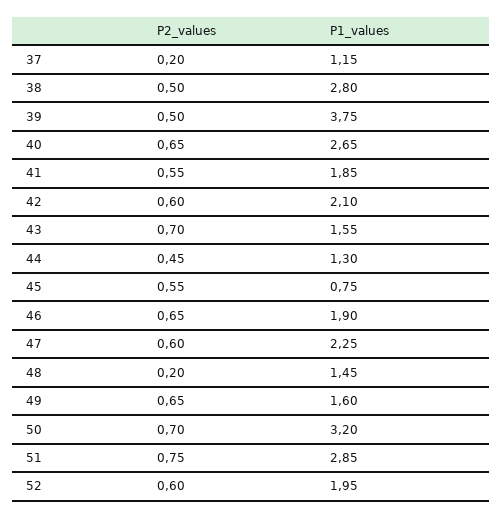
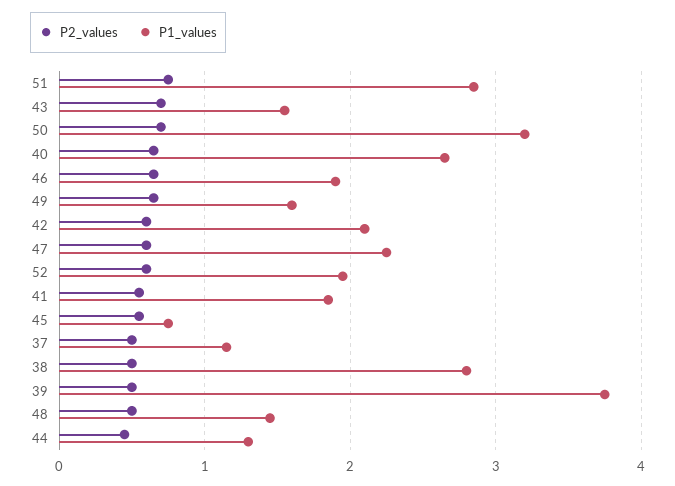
  {
    "P2_values": {
-     "37": 0.2,
+     "37": 0.5,
      "38": 0.5,
      "39": 0.5,
      "40": 0.65,
      "41": 0.55,
      "42": 0.6,
      "43": 0.7,
      "44": 0.45,
      "45": 0.55,
      "46": 0.65,
      "47": 0.6,
-     "48": 0.2,
+     "48": 0.5,
      "49": 0.65,
      "50": 0.7,
      "51": 0.75,
      "52": 0.6
    },
    "P1_values": {
      "37": 1.15,
      "38": 2.8,
      "39": 3.75,
      "40": 2.65,
      "41": 1.85,
      "42": 2.1,
      "43": 1.55,
      "44": 1.3,
      "45": 0.75,
      "46": 1.9,
      "47": 2.25,
      "48": 1.45,
      "49": 1.6,
      "50": 3.2,
      "51": 2.85,
      "52": 1.95
    }
  }

